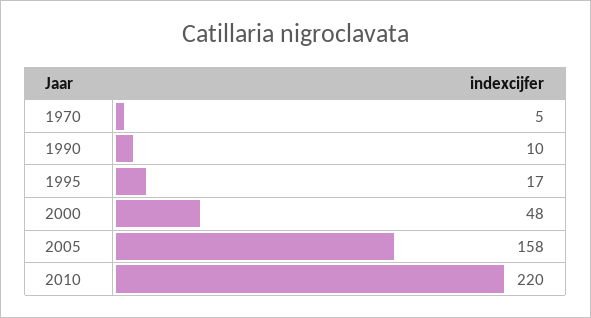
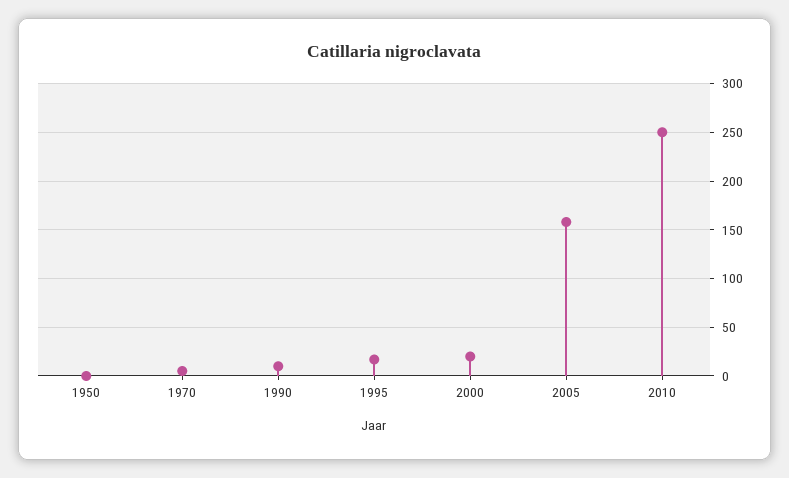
  {
    "1970": 5,
    "1990": 10,
    "1995": 17,
-   "2000": 48,
+   "2000": 20,
    "2005": 158,
-   "2010": 220
+   "2010": 250,
+   "1950": 0
  }

